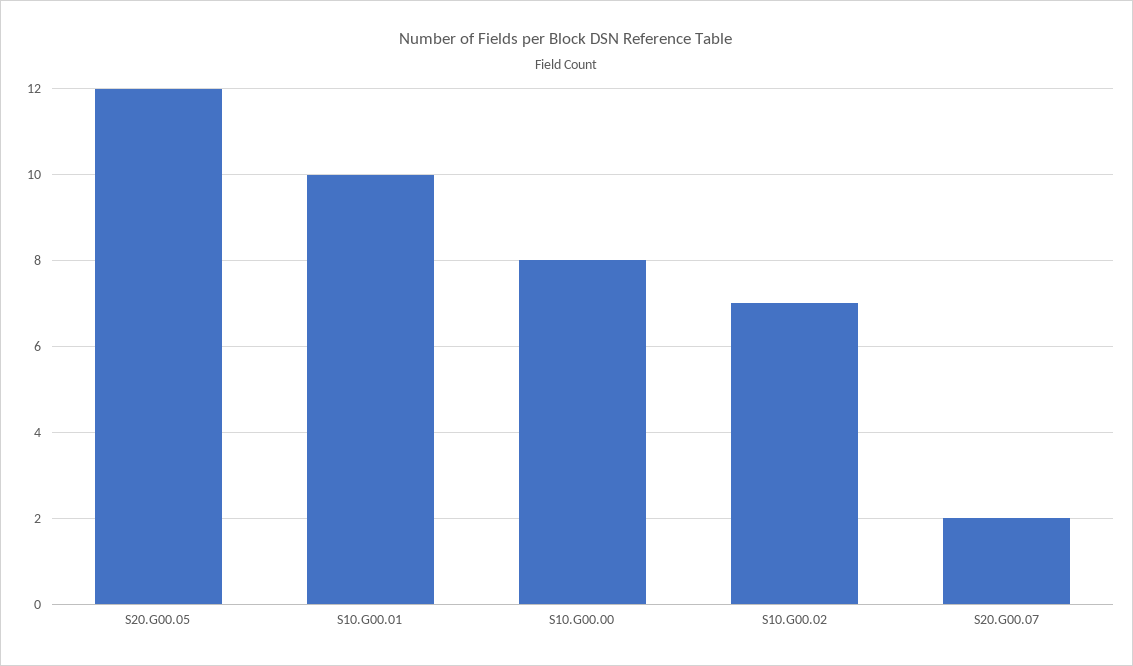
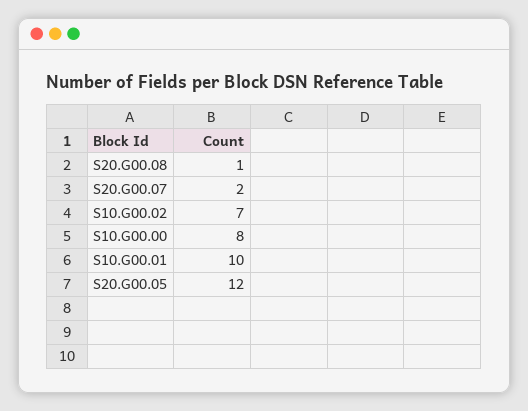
  {
    "S20.G00.05": 12,
    "S10.G00.01": 10,
    "S10.G00.00": 8,
    "S10.G00.02": 7,
-   "S20.G00.07": 2
+   "S20.G00.07": 2,
+   "S20.G00.08": 1
  }

